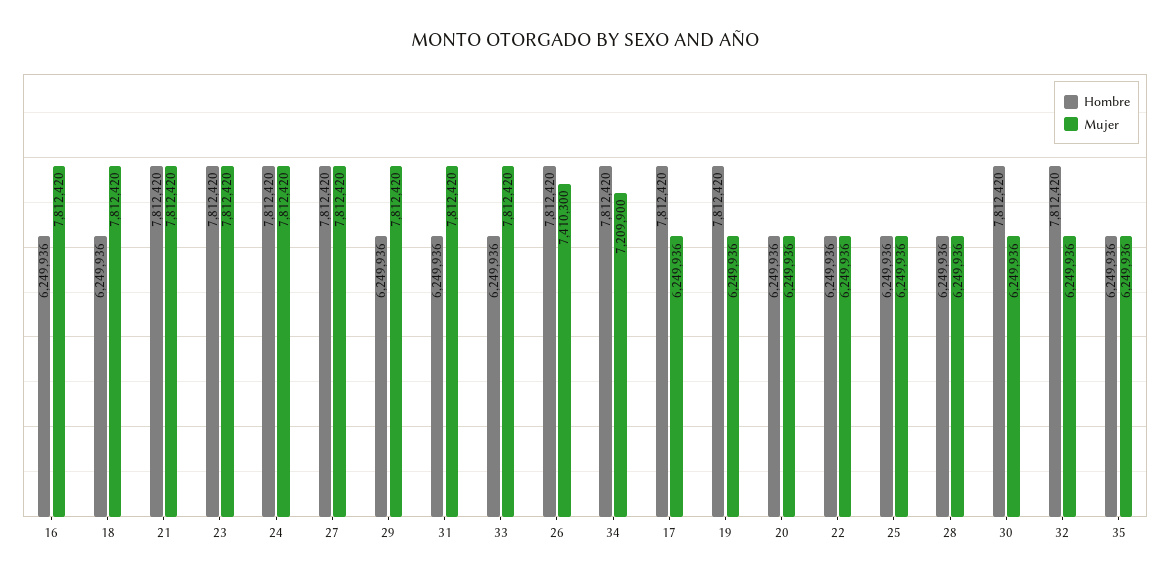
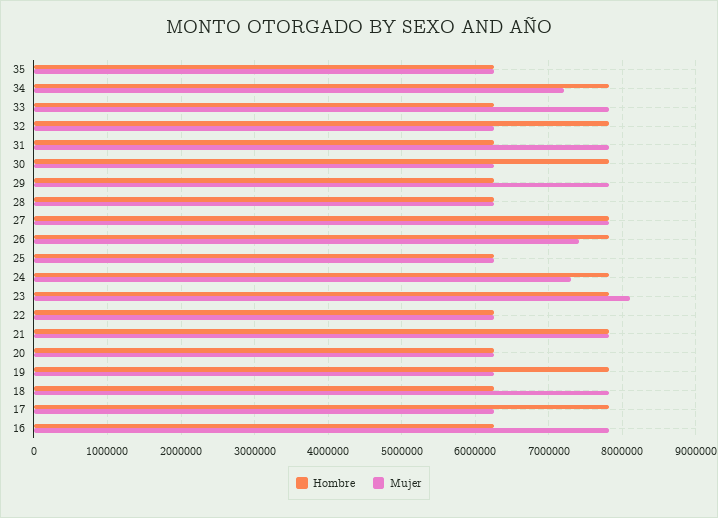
  {
    "Hombre": {
      "16": 6249936,
      "18": 6249936,
      "21": 7812420,
      "23": 7812420,
      "24": 7812420,
      "27": 7812420,
      "29": 6249936,
      "31": 6249936,
      "33": 6249936,
      "26": 7812420,
      "34": 7812420,
      "17": 7812420,
      "19": 7812420,
      "20": 6249936,
      "22": 6249936,
      "25": 6249936,
      "28": 6249936,
      "30": 7812420,
      "32": 7812420,
      "35": 6249936
    },
    "Mujer": {
      "16": 7812420,
      "18": 7812420,
      "21": 7812420,
-     "23": 7812420,
+     "23": 8100000,
-     "24": 7812420,
+     "24": 7300000,
      "27": 7812420,
      "29": 7812420,
      "31": 7812420,
      "33": 7812420,
      "26": 7410300,
      "34": 7209900,
      "17": 6249936,
      "19": 6249936,
      "20": 6249936,
      "22": 6249936,
      "25": 6249936,
      "28": 6249936,
      "30": 6249936,
      "32": 6249936,
      "35": 6249936
    }
  }

